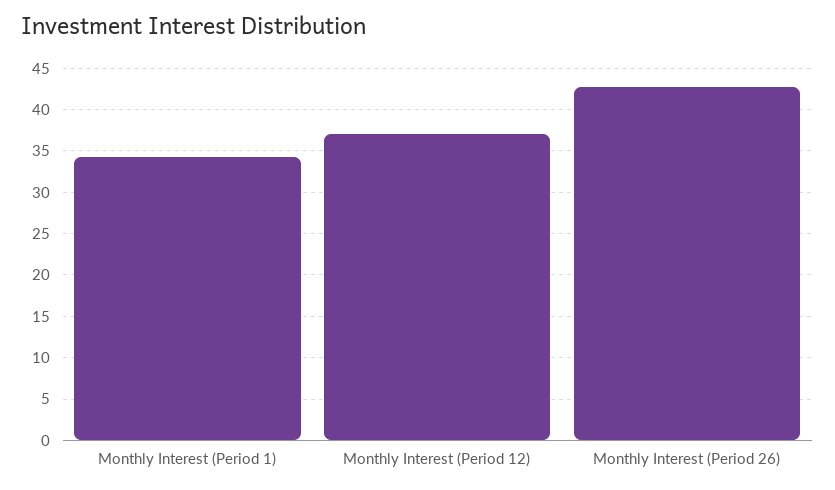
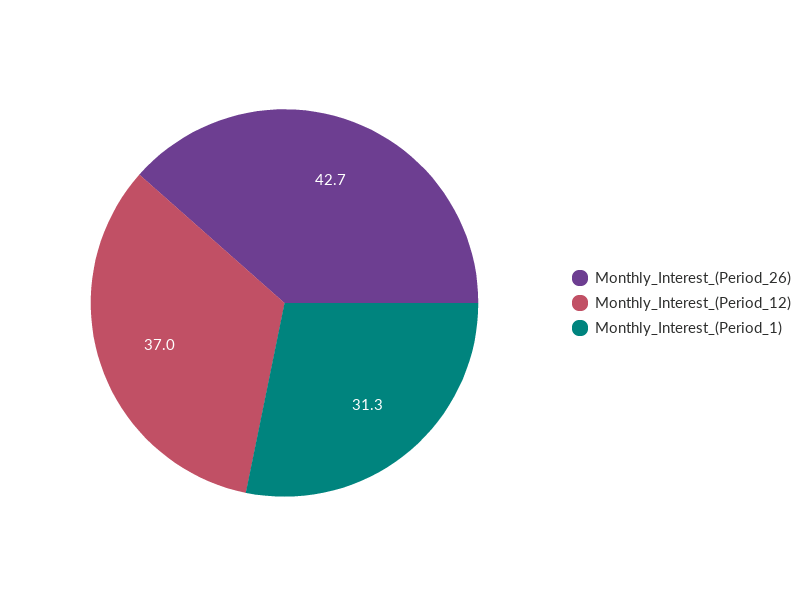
  {
-   "Monthly Interest (Period 1)": 34,
+   "Monthly Interest (Period 1)": 31.3,
    "Monthly Interest (Period 12)": 37,
    "Monthly Interest (Period 26)": 42.7
  }

